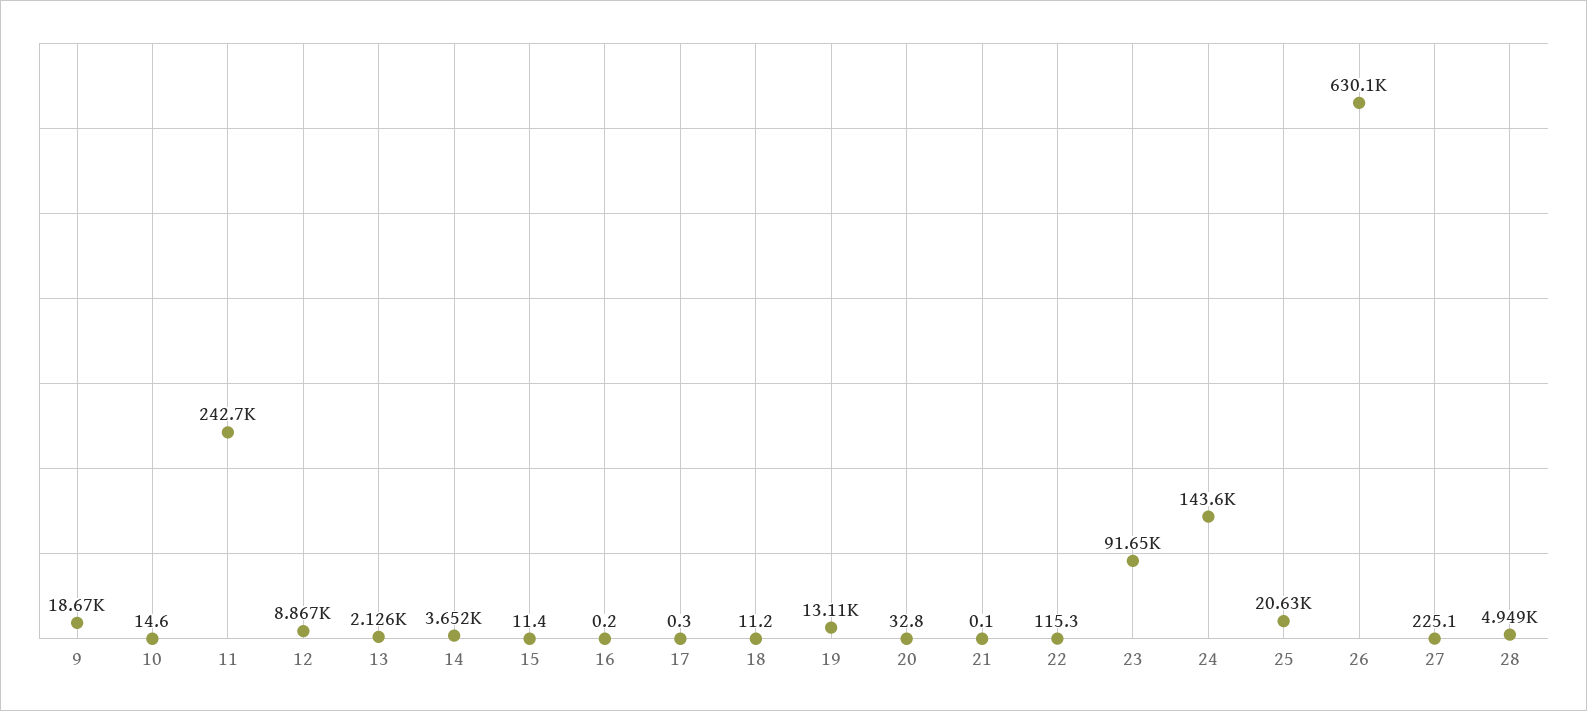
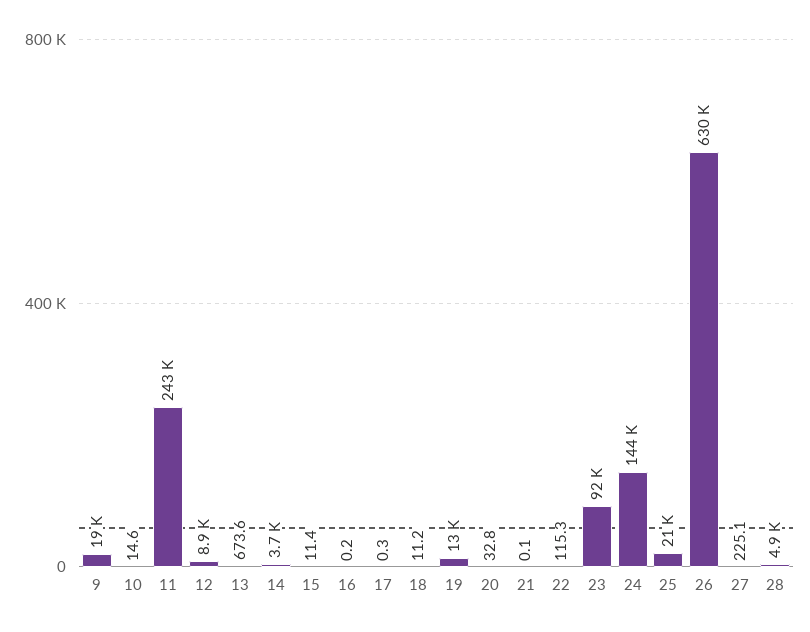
  {
    "9": 18670,
    "10": 14.6,
    "11": 242700,
    "12": 8867,
-   "13": 2126,
+   "13": 673.6,
    "14": 3652,
    "15": 11.4,
    "16": 0.2,
    "17": 0.3,
    "18": 11.2,
    "19": 13110,
    "20": 32.8,
    "21": 0.1,
    "22": 115.3,
    "23": 91650,
    "24": 143600,
    "25": 20630,
    "26": 630100,
    "27": 225.1,
    "28": 4949
  }

